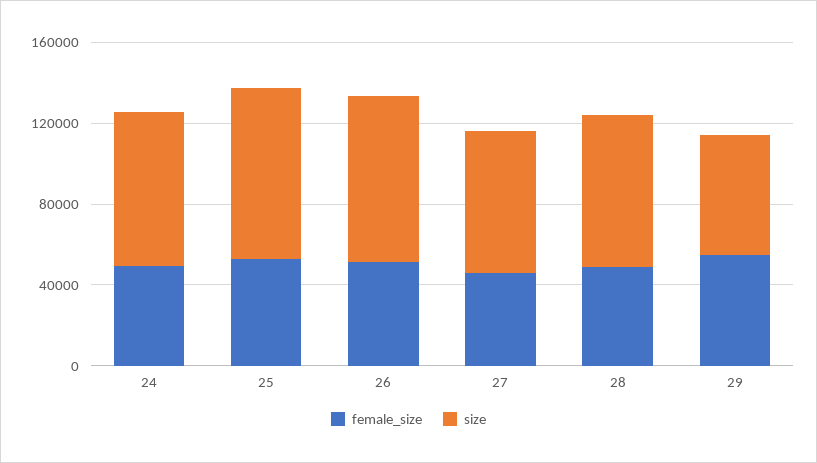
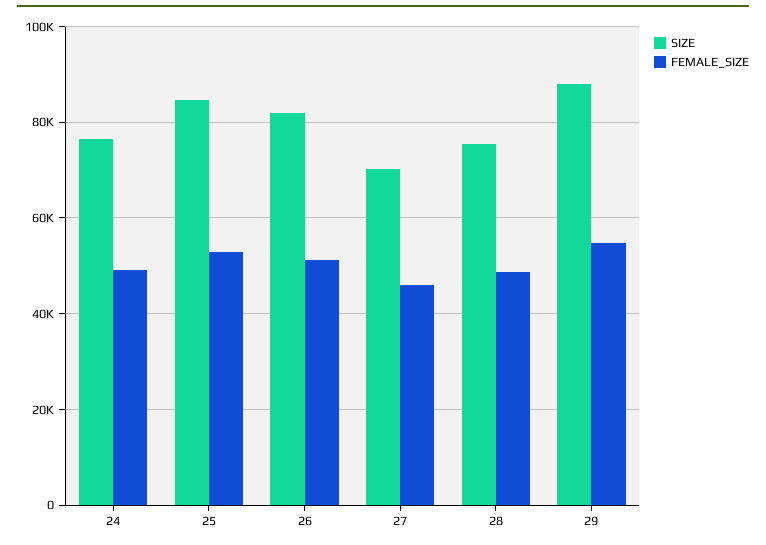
  {
    "female_size": {
      "24": 50000,
      "25": 52000,
      "26": 52000,
      "27": 46000,
      "28": 48000,
      "29": 54000
    },
    "size": {
      "24": 76000,
      "25": 84000,
      "26": 82000,
      "27": 70000,
      "28": 76000,
-     "29": 60000
+     "29": 88000
    }
  }

